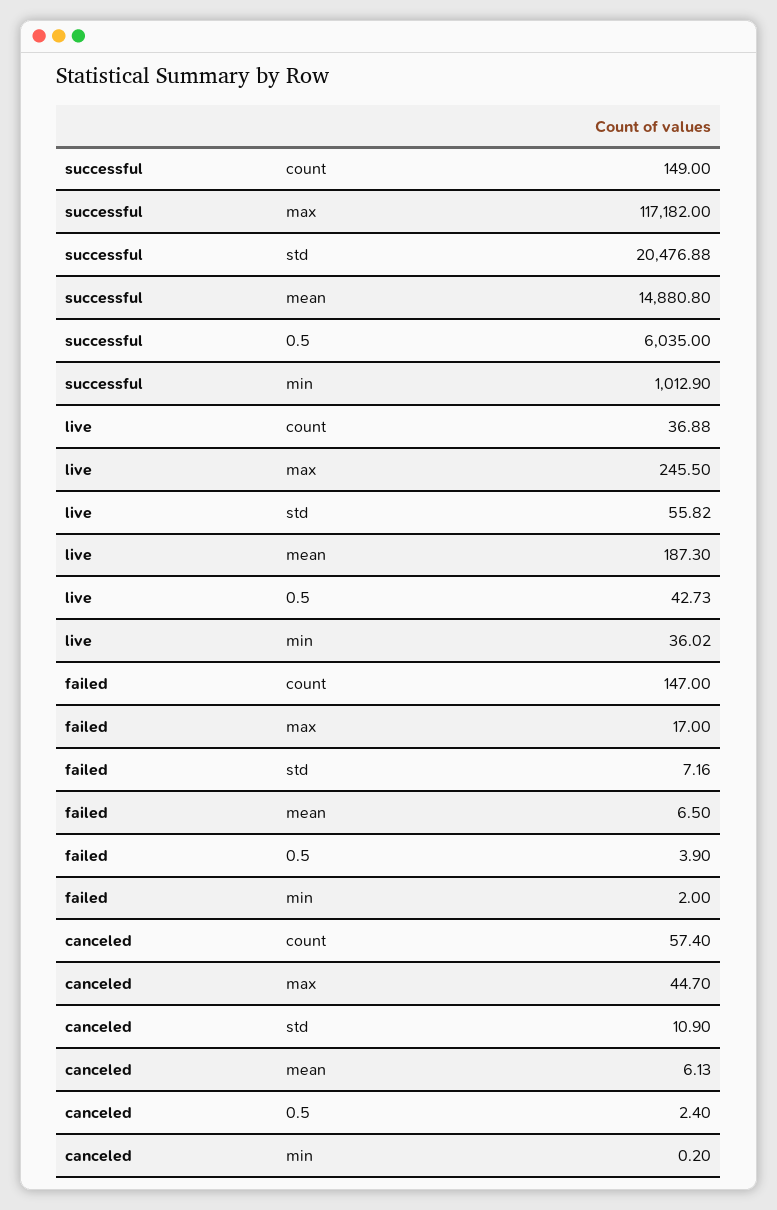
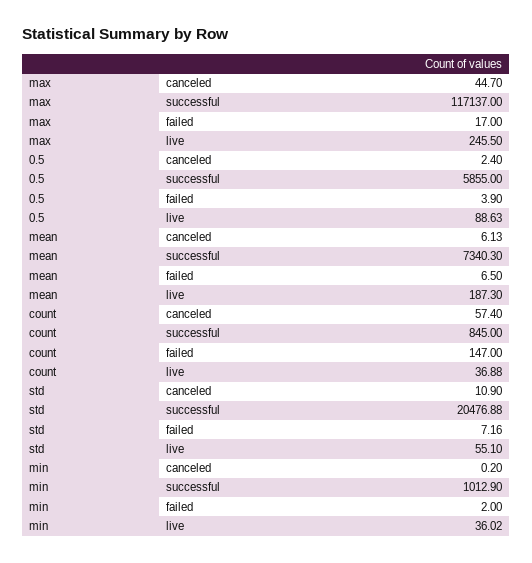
  {
    "successful": {
-     "count": 149,
+     "count": 845,
-     "max": 117182,
+     "max": 117137,
      "std": 20476.88,
-     "mean": 14880.8,
+     "mean": 7340.3,
-     "0.5": 6035,
+     "0.5": 5855,
      "min": 1012.9
    },
    "live": {
      "count": 36.88,
      "max": 245.5,
-     "std": 55.82,
+     "std": 55.1,
      "mean": 187.3,
-     "0.5": 42.73,
+     "0.5": 88.63,
      "min": 36.02
    },
    "failed": {
      "count": 147,
      "max": 17,
      "std": 7.16,
      "mean": 6.5,
      "0.5": 3.9,
      "min": 2
    },
    "canceled": {
      "count": 57.4,
      "max": 44.7,
      "std": 10.9,
      "mean": 6.13,
      "0.5": 2.4,
      "min": 0.2
    }
  }

